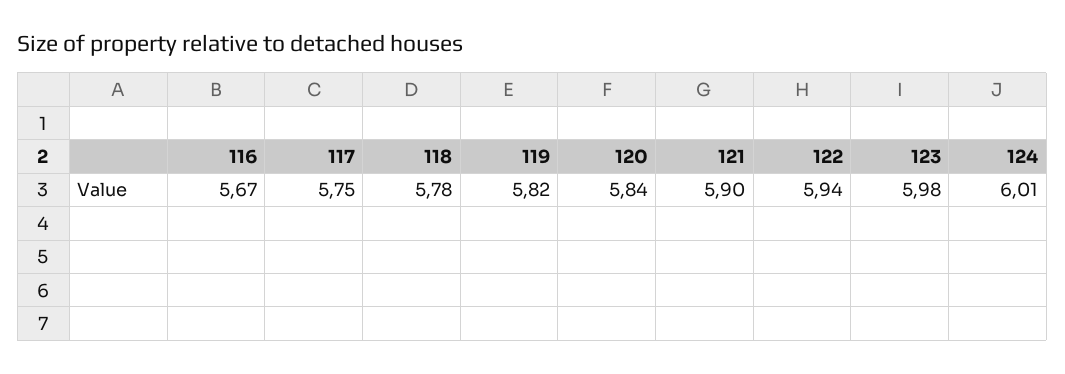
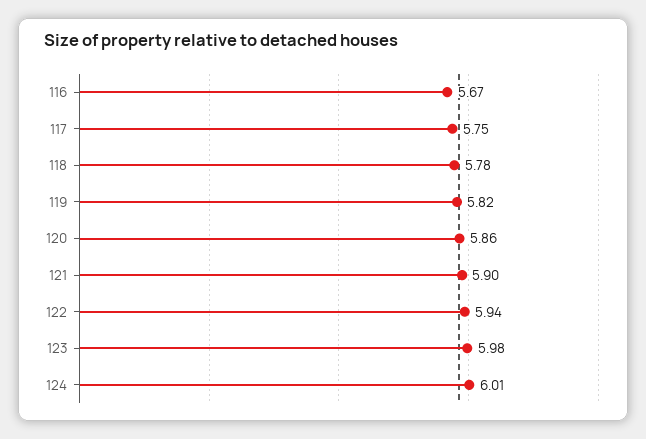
  {
    "116": 5.67,
    "117": 5.75,
    "118": 5.78,
    "119": 5.82,
-   "120": 5.84,
+   "120": 5.86,
    "121": 5.9,
    "122": 5.94,
    "123": 5.98,
    "124": 6.01
  }

